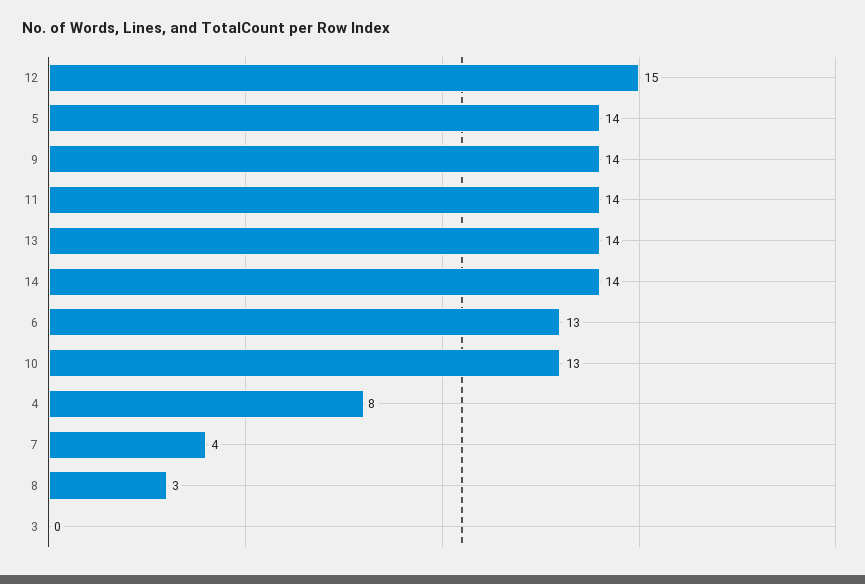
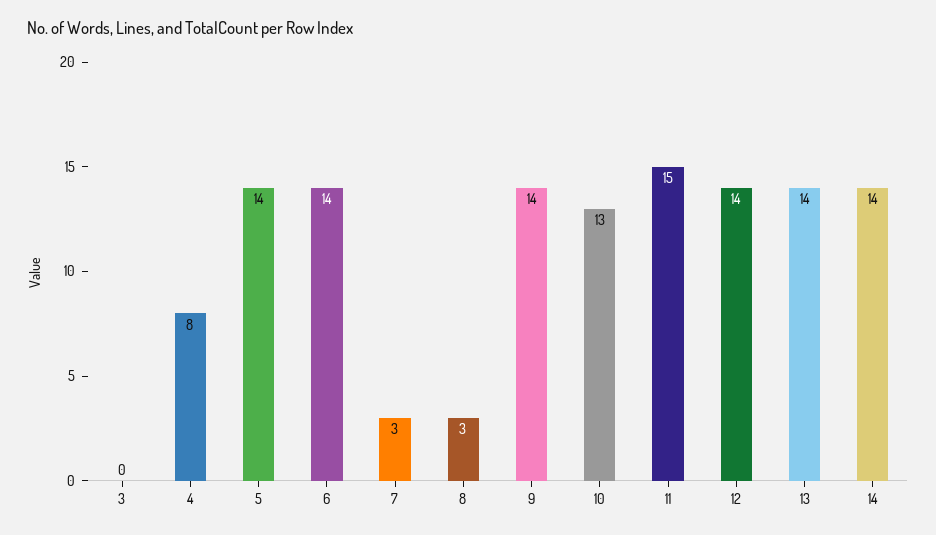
  {
-   "12": 15,
+   "12": 14,
    "5": 14,
    "9": 14,
-   "11": 14,
+   "11": 15,
    "13": 14,
    "14": 14,
-   "6": 13,
+   "6": 14,
    "10": 13,
    "4": 8,
-   "7": 4,
+   "7": 3,
    "8": 3,
    "3": 0
  }

